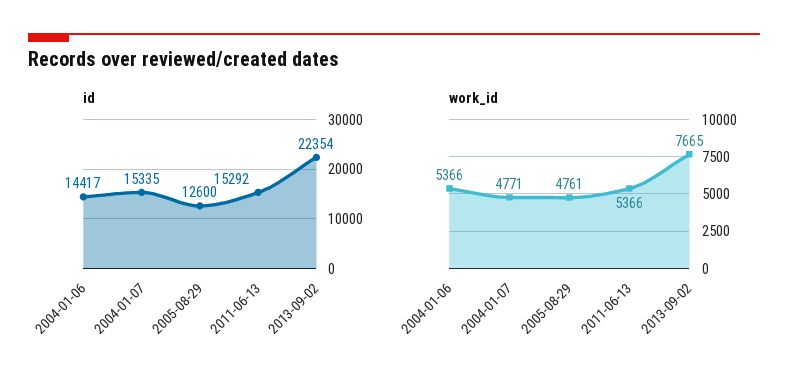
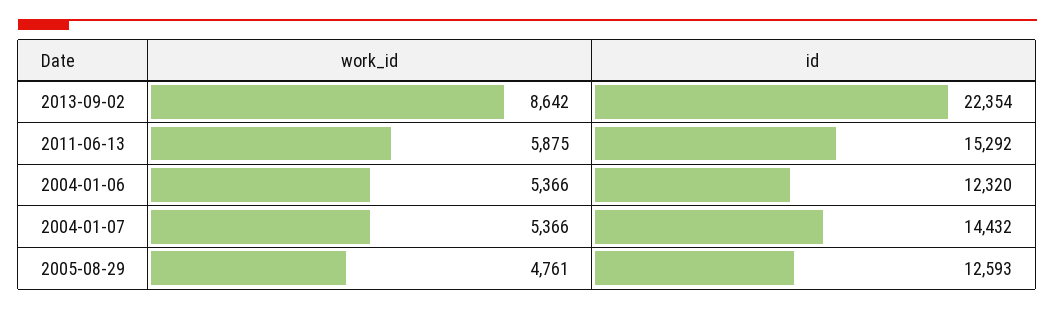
  {
    "id": {
-     "2004-01-06": 14417,
+     "2004-01-06": 12320,
-     "2004-01-07": 15335,
+     "2004-01-07": 14432,
-     "2005-08-29": 12600,
+     "2005-08-29": 12593,
      "2011-06-13": 15292,
      "2013-09-02": 22354
    },
    "work_id": {
      "2004-01-06": 5366,
-     "2004-01-07": 4771,
+     "2004-01-07": 5366,
      "2005-08-29": 4761,
-     "2011-06-13": 5366,
+     "2011-06-13": 5875,
-     "2013-09-02": 7665
+     "2013-09-02": 8642
    }
  }

